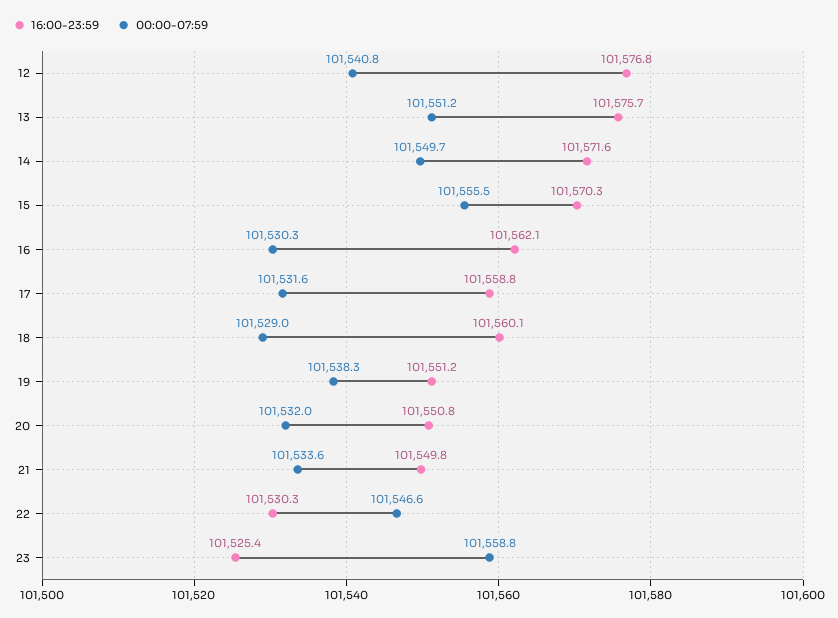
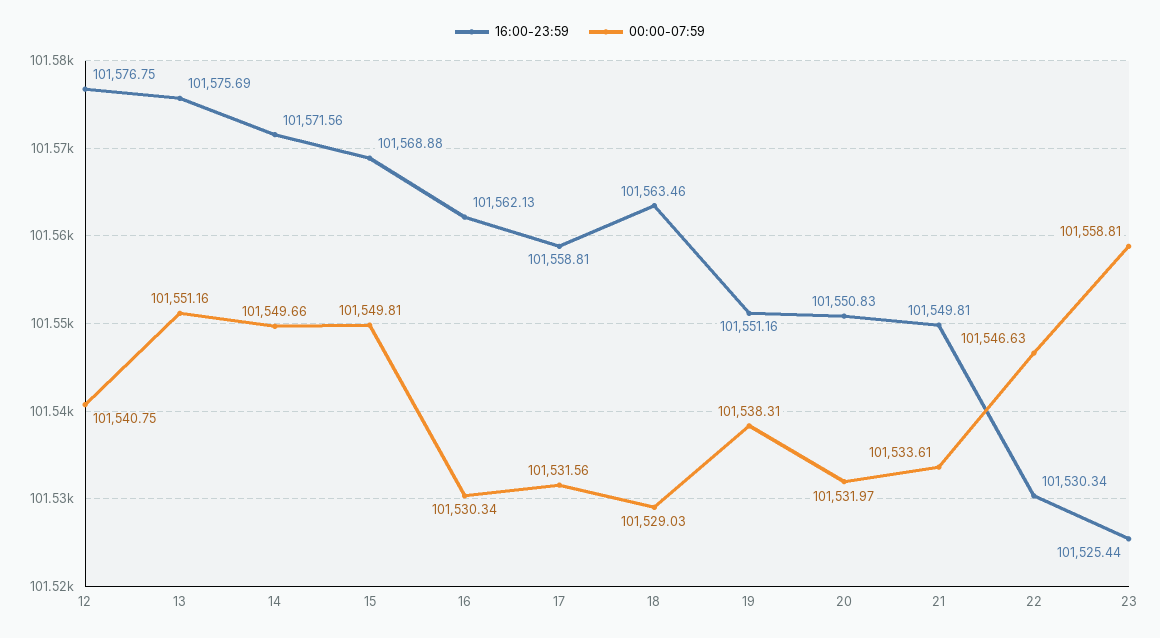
  {
    "16:00-23:59": {
      "12": 101576.75,
      "13": 101575.69,
      "14": 101571.56,
-     "15": 101570.3,
+     "15": 101568.88,
      "16": 101562.13,
      "17": 101558.81,
-     "18": 101560.1,
+     "18": 101563.46,
      "19": 101551.16,
      "20": 101550.83,
      "21": 101549.81,
      "22": 101530.34,
      "23": 101525.44
    },
    "00:00-07:59": {
      "12": 101540.75,
      "13": 101551.16,
      "14": 101549.66,
-     "15": 101555.5,
+     "15": 101549.81,
      "16": 101530.34,
      "17": 101531.56,
      "18": 101529.03,
      "19": 101538.31,
      "20": 101531.97,
      "21": 101533.61,
      "22": 101546.63,
      "23": 101558.81
    }
  }

